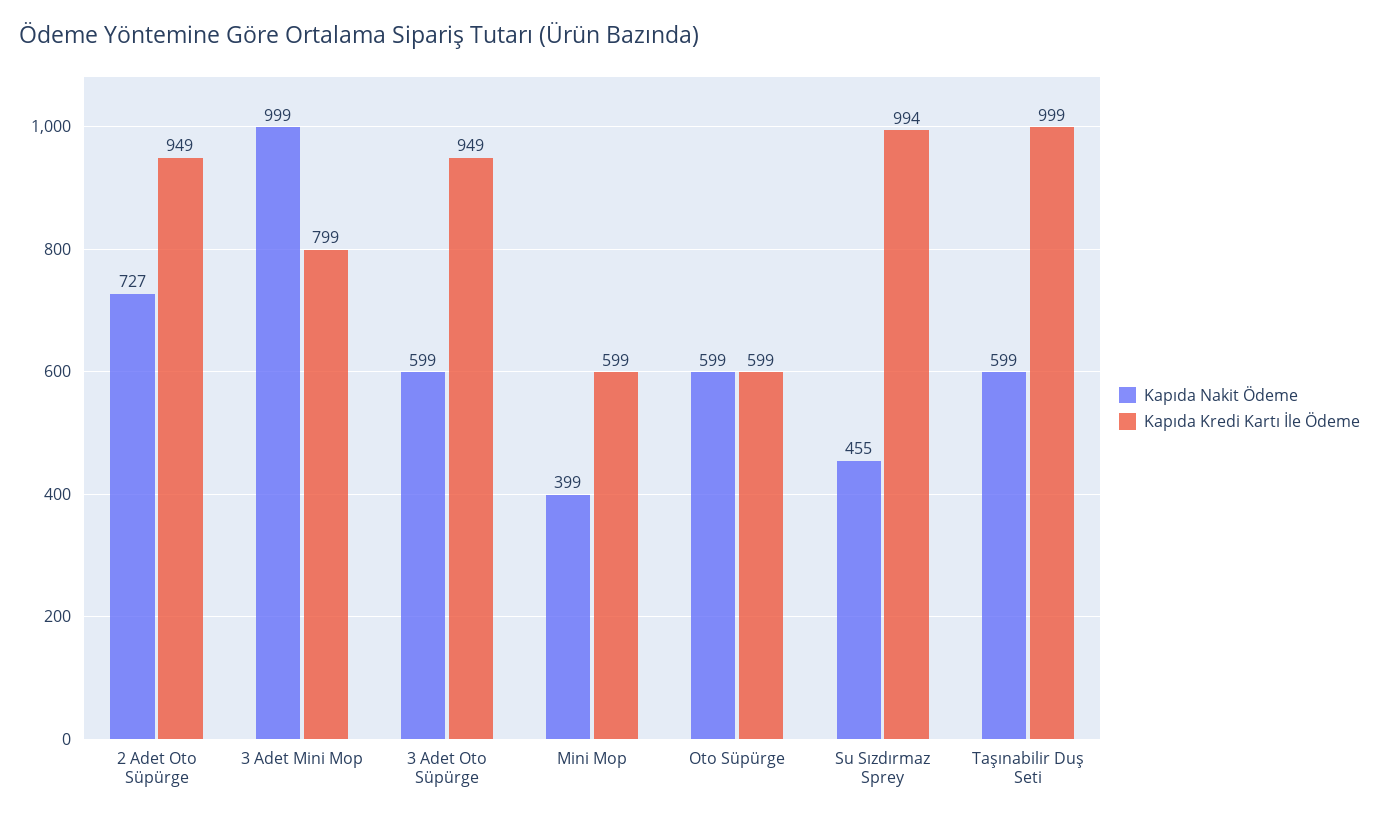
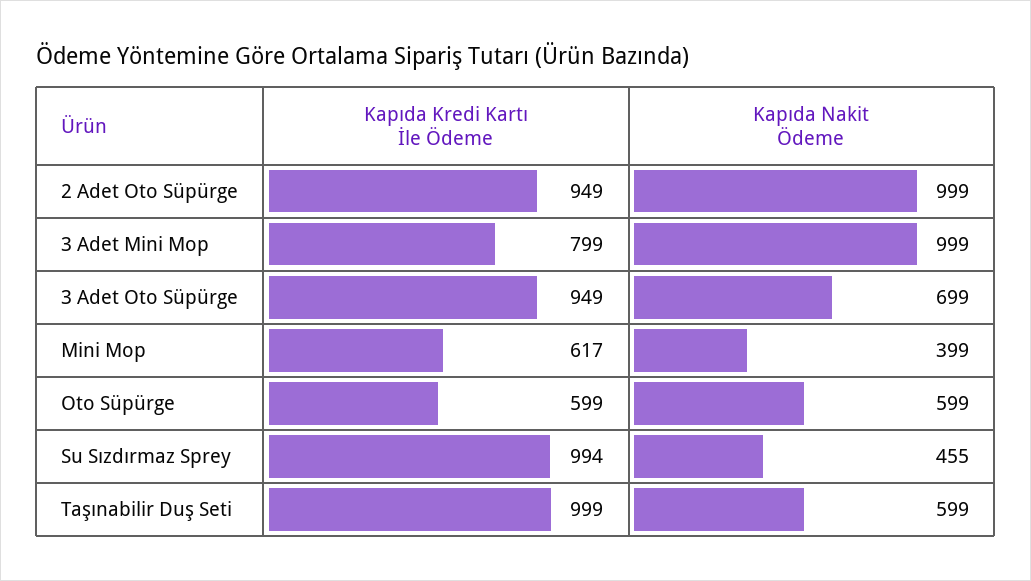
  {
    "Kapıda Nakit Ödeme": {
-     "2 Adet Oto Süpürge": 727,
+     "2 Adet Oto Süpürge": 999,
      "3 Adet Mini Mop": 999,
-     "3 Adet Oto Süpürge": 599,
+     "3 Adet Oto Süpürge": 699,
      "Mini Mop": 399,
      "Oto Süpürge": 599,
      "Su Sızdırmaz Sprey": 455,
      "Taşınabilir Duş Seti": 599
    },
    "Kapıda Kredi Kartı İle Ödeme": {
      "2 Adet Oto Süpürge": 949,
      "3 Adet Mini Mop": 799,
      "3 Adet Oto Süpürge": 949,
-     "Mini Mop": 599,
+     "Mini Mop": 617,
      "Oto Süpürge": 599,
      "Su Sızdırmaz Sprey": 994,
      "Taşınabilir Duş Seti": 999
    }
  }

